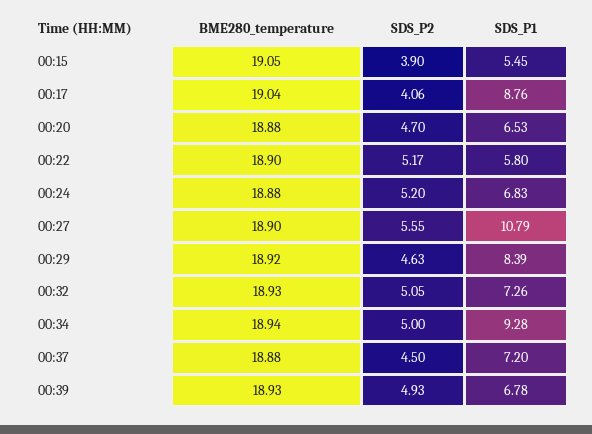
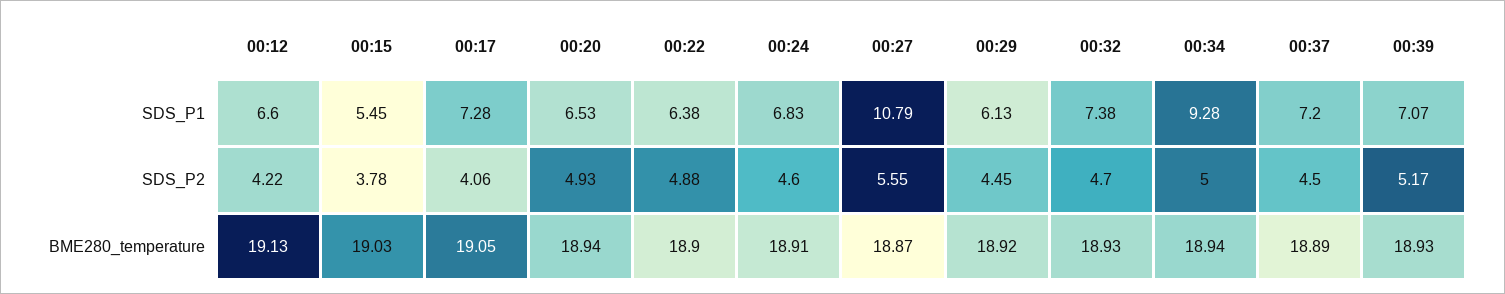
  {
    "BME280_temperature": {
-     "00:15": 19.05,
+     "00:15": 19.03,
-     "00:17": 19.04,
+     "00:17": 19.05,
-     "00:20": 18.88,
+     "00:20": 18.94,
      "00:22": 18.9,
-     "00:24": 18.88,
+     "00:24": 18.91,
-     "00:27": 18.9,
+     "00:27": 18.87,
      "00:29": 18.92,
      "00:32": 18.93,
      "00:34": 18.94,
-     "00:37": 18.88,
+     "00:37": 18.89,
-     "00:39": 18.93
+     "00:39": 18.93,
+     "00:12": 19.13
    },
    "SDS_P2": {
-     "00:15": 3.9,
+     "00:15": 3.78,
      "00:17": 4.06,
-     "00:20": 4.7,
+     "00:20": 4.93,
-     "00:22": 5.17,
+     "00:22": 4.88,
-     "00:24": 5.2,
+     "00:24": 4.6,
      "00:27": 5.55,
-     "00:29": 4.63,
+     "00:29": 4.45,
-     "00:32": 5.05,
+     "00:32": 4.7,
      "00:34": 5,
      "00:37": 4.5,
-     "00:39": 4.93
+     "00:39": 5.17,
+     "00:12": 4.22
    },
    "SDS_P1": {
      "00:15": 5.45,
-     "00:17": 8.76,
+     "00:17": 7.28,
      "00:20": 6.53,
-     "00:22": 5.8,
+     "00:22": 6.38,
      "00:24": 6.83,
      "00:27": 10.79,
-     "00:29": 8.39,
+     "00:29": 6.13,
-     "00:32": 7.26,
+     "00:32": 7.38,
      "00:34": 9.28,
      "00:37": 7.2,
-     "00:39": 6.78
+     "00:39": 7.07,
+     "00:12": 6.6
    }
  }

